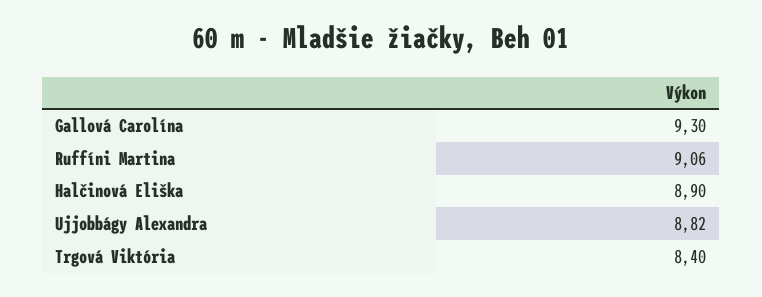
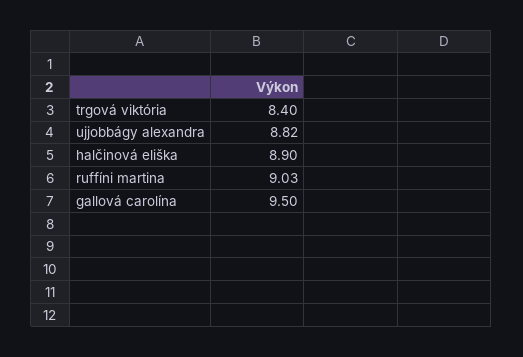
  {
-   "Gallová Carolína": 9.3,
+   "Gallová Carolína": 9.5,
-   "Ruffíni Martina": 9.06,
+   "Ruffíni Martina": 9.03,
    "Halčinová Eliška": 8.9,
    "Ujjobbágy Alexandra": 8.82,
    "Trgová Viktória": 8.4
  }

